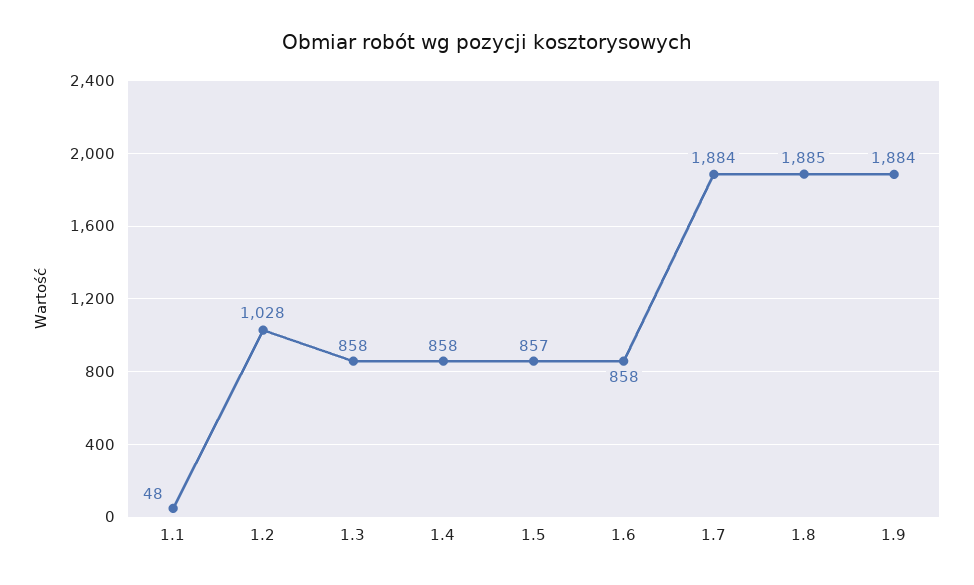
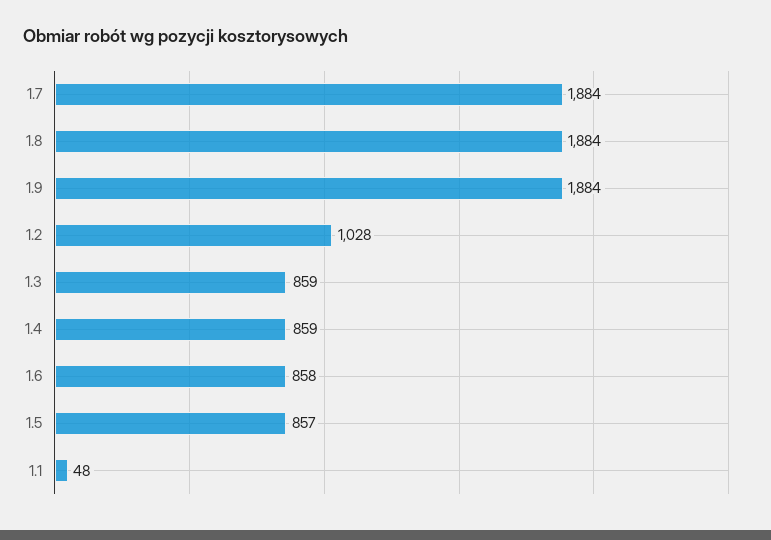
  {
    "1.1": 48,
    "1.2": 1028,
-   "1.3": 858,
+   "1.3": 859,
-   "1.4": 858,
+   "1.4": 859,
    "1.5": 857,
    "1.6": 858,
    "1.7": 1884,
-   "1.8": 1885,
+   "1.8": 1884,
    "1.9": 1884
  }

